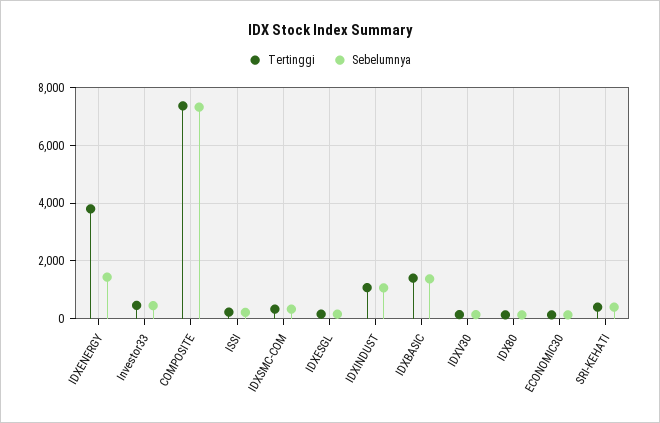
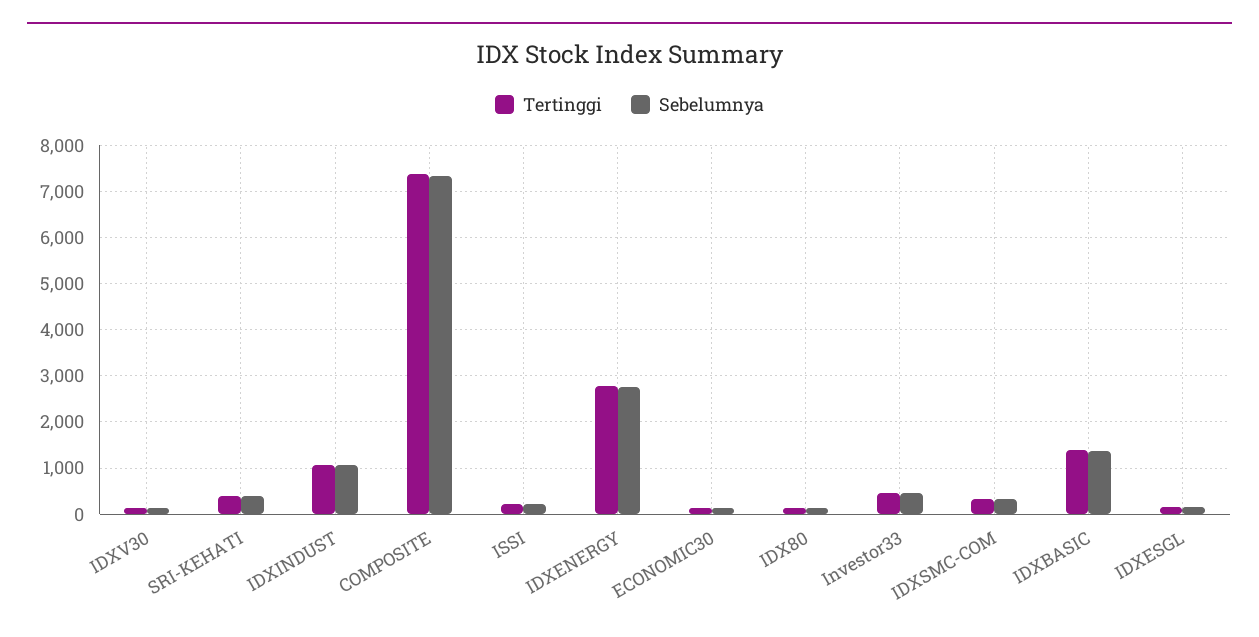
  {
    "Tertinggi": {
-     "IDXENERGY": 3750,
+     "IDXENERGY": 2800,
      "Investor33": 400,
      "COMPOSITE": 7400,
      "ISSI": 200,
      "IDXSMC-COM": 400,
      "IDXESGL": 200,
      "IDXINDUST": 1000,
      "IDXBASIC": 1400,
      "IDXV30": 200,
      "IDX80": 200,
      "ECONOMIC30": 200,
      "SRI-KEHATI": 400
    },
    "Sebelumnya": {
-     "IDXENERGY": 1500,
+     "IDXENERGY": 2800,
      "Investor33": 400,
      "COMPOSITE": 7400,
      "ISSI": 200,
      "IDXSMC-COM": 400,
      "IDXESGL": 200,
      "IDXINDUST": 1000,
      "IDXBASIC": 1400,
      "IDXV30": 200,
      "IDX80": 200,
      "ECONOMIC30": 200,
      "SRI-KEHATI": 400
    }
  }

